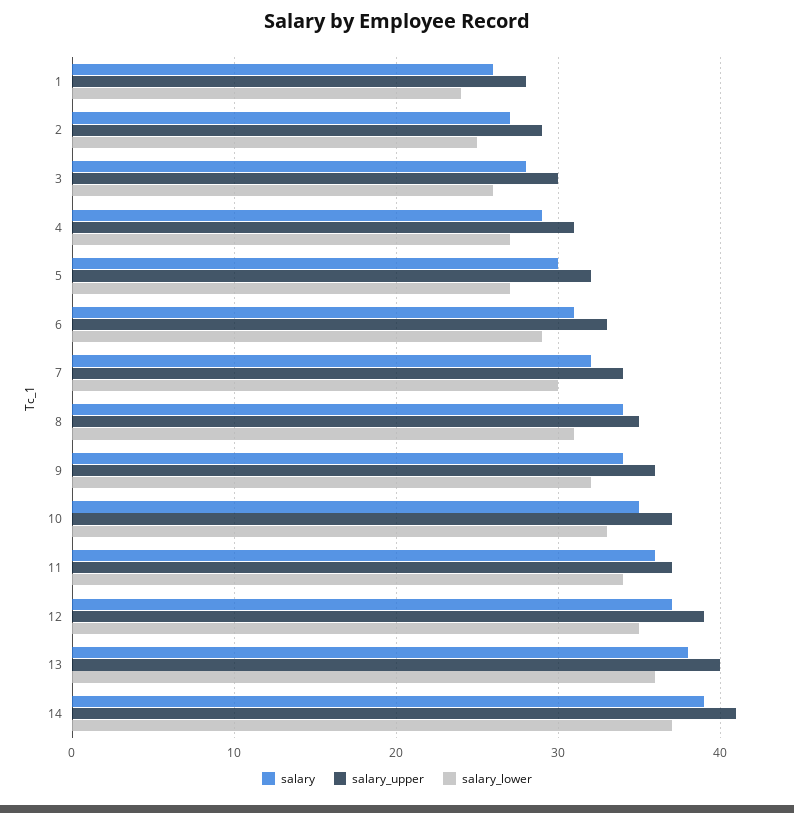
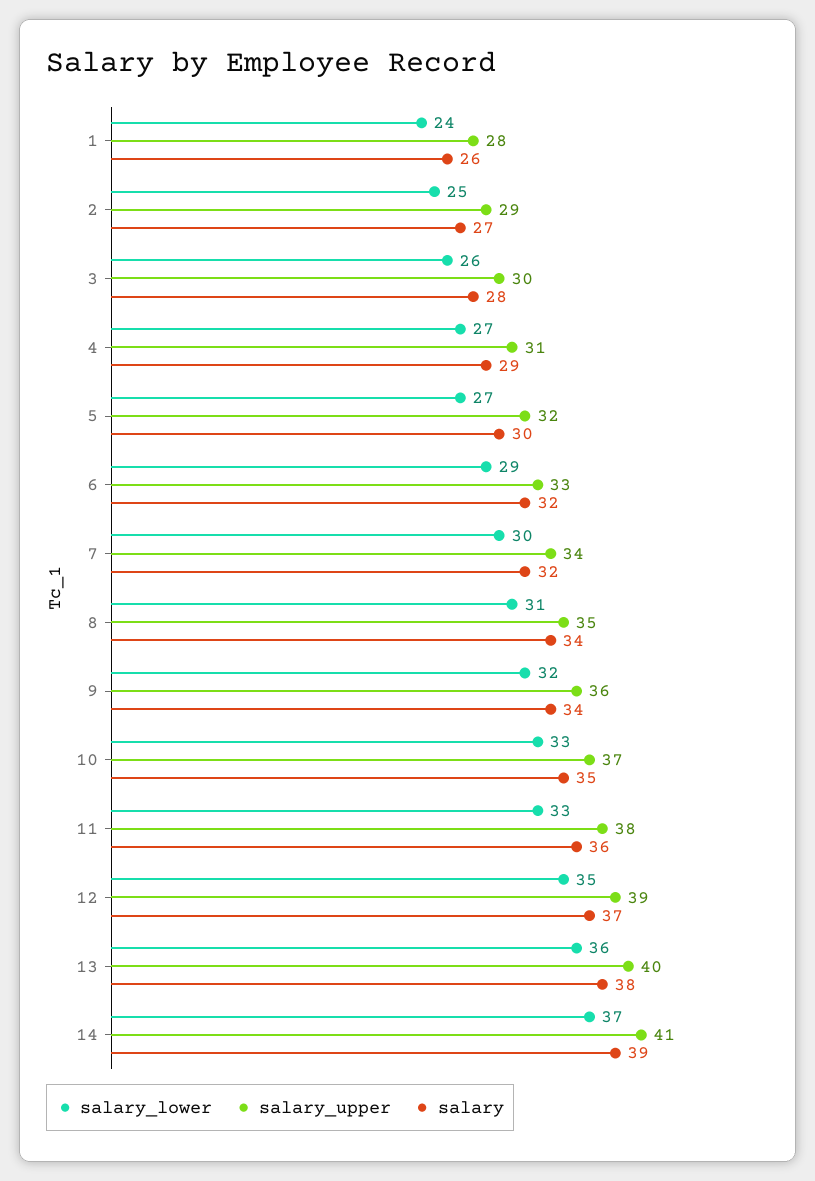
  {
    "salary": {
      "1": 26,
      "2": 27,
      "3": 28,
      "4": 29,
      "5": 30,
-     "6": 31,
+     "6": 32,
      "7": 32,
      "8": 34,
      "9": 34,
      "10": 35,
      "11": 36,
      "12": 37,
      "13": 38,
      "14": 39
    },
    "salary_upper": {
      "1": 28,
      "2": 29,
      "3": 30,
      "4": 31,
      "5": 32,
      "6": 33,
      "7": 34,
      "8": 35,
      "9": 36,
      "10": 37,
-     "11": 37,
+     "11": 38,
      "12": 39,
      "13": 40,
      "14": 41
    },
    "salary_lower": {
      "1": 24,
      "2": 25,
      "3": 26,
      "4": 27,
      "5": 27,
      "6": 29,
      "7": 30,
      "8": 31,
      "9": 32,
      "10": 33,
-     "11": 34,
+     "11": 33,
      "12": 35,
      "13": 36,
      "14": 37
    }
  }

